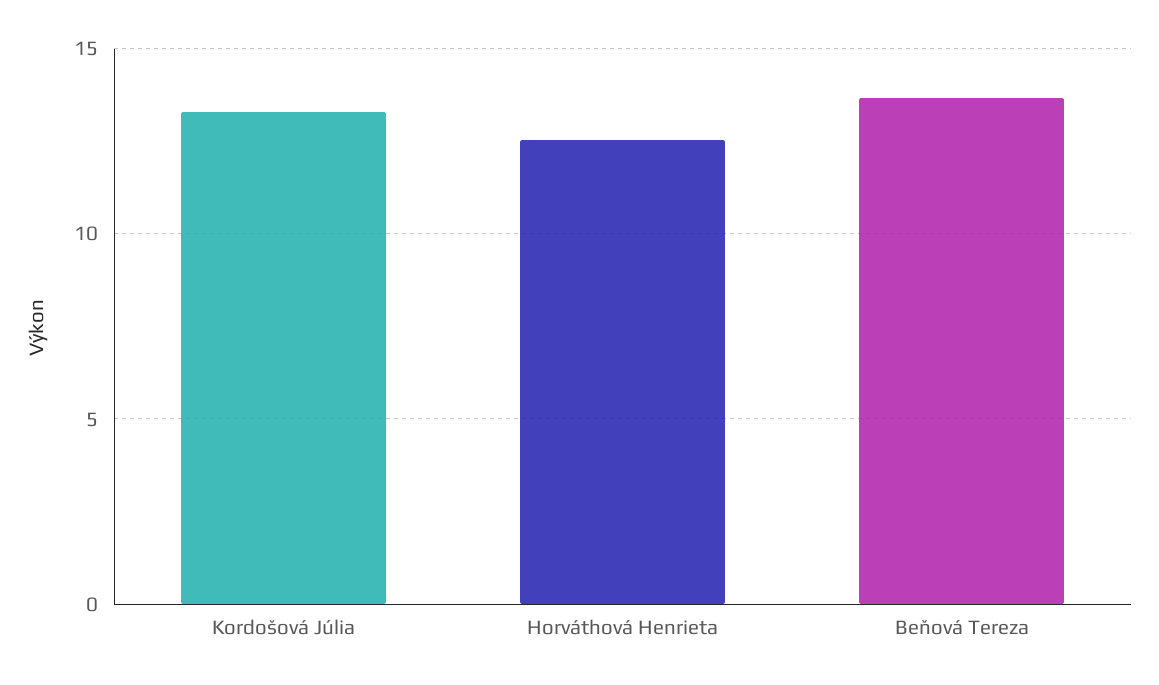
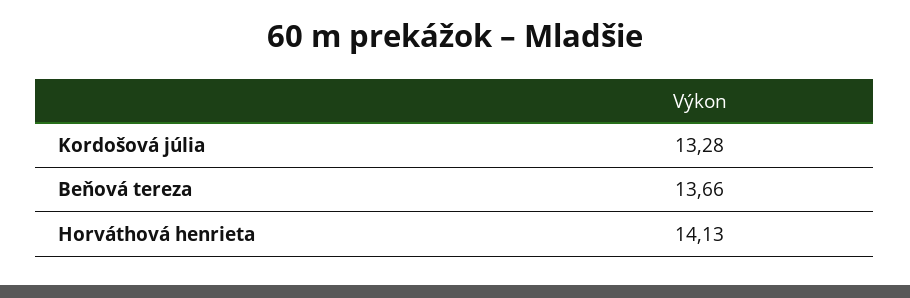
  {
    "Kordošová Júlia": 13.28,
-   "Horváthová Henrieta": 12.5,
+   "Horváthová Henrieta": 14.13,
    "Beňová Tereza": 13.66
  }

